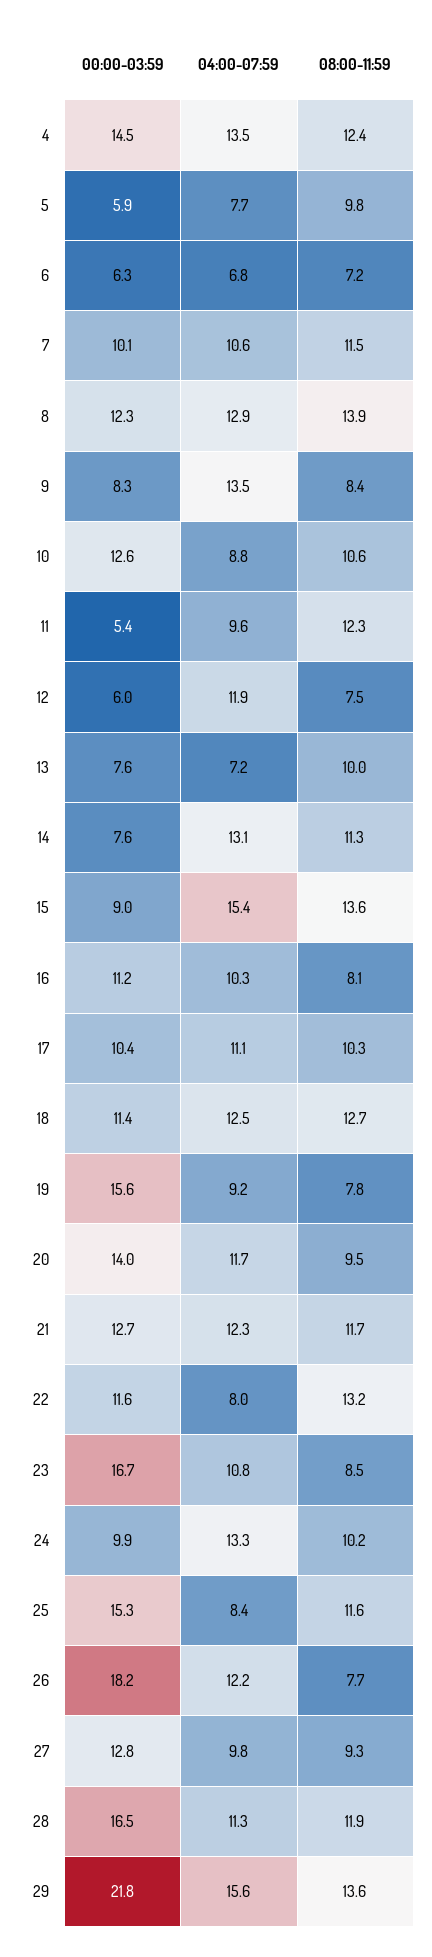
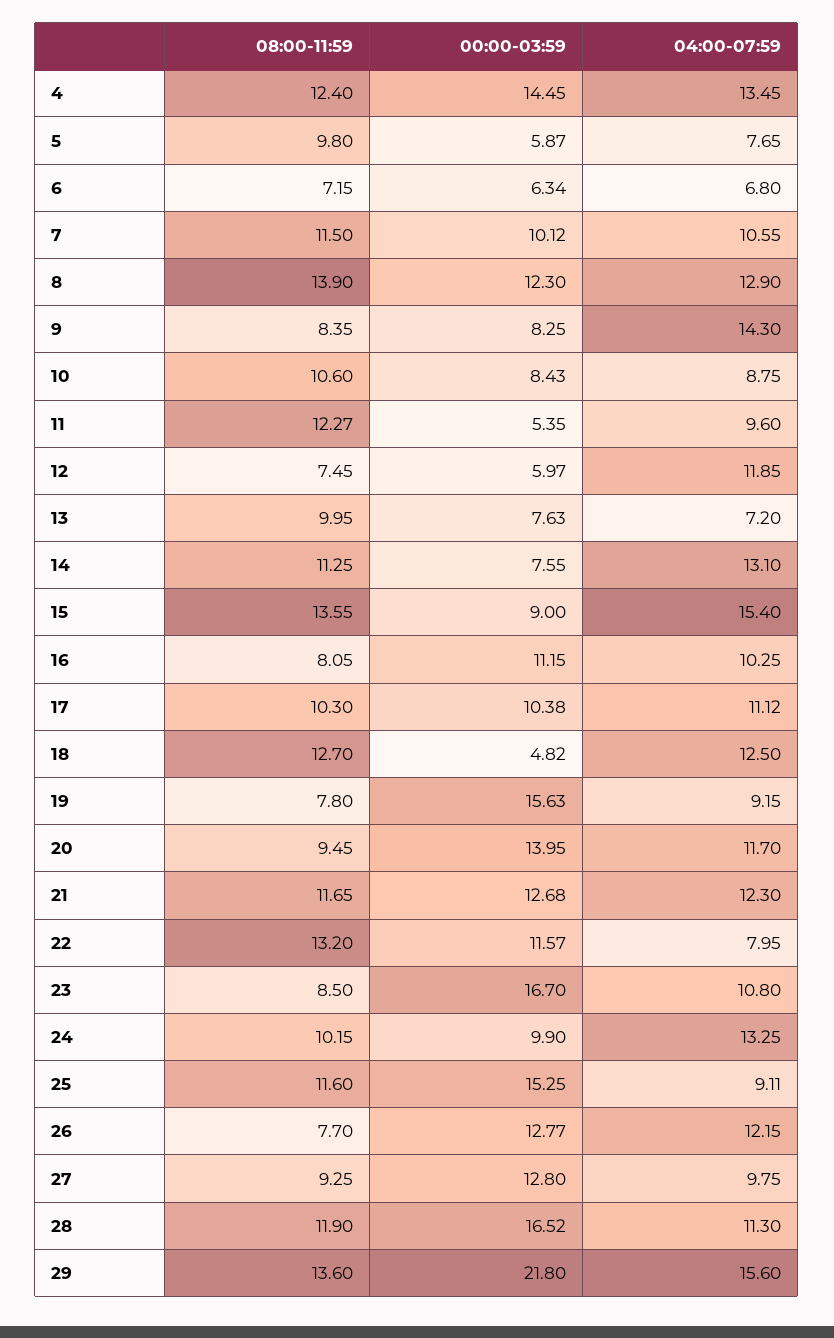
  {
    "00:00-03:59": {
      "4": 14.45,
      "5": 5.87,
      "6": 6.34,
      "7": 10.12,
      "8": 12.3,
      "9": 8.25,
-     "10": 12.6,
+     "10": 8.43,
      "11": 5.35,
      "12": 5.97,
      "13": 7.63,
      "14": 7.55,
      "15": 9,
      "16": 11.15,
      "17": 10.38,
-     "18": 11.4,
+     "18": 4.82,
      "19": 15.63,
      "20": 13.95,
      "21": 12.68,
      "22": 11.57,
      "23": 16.7,
      "24": 9.9,
      "25": 15.25,
-     "26": 18.2,
+     "26": 12.77,
      "27": 12.8,
      "28": 16.52,
      "29": 21.8
    },
    "04:00-07:59": {
      "4": 13.45,
      "5": 7.65,
      "6": 6.8,
      "7": 10.55,
      "8": 12.9,
-     "9": 13.5,
+     "9": 14.3,
      "10": 8.75,
      "11": 9.6,
      "12": 11.85,
      "13": 7.2,
      "14": 13.1,
      "15": 15.4,
      "16": 10.25,
      "17": 11.12,
      "18": 12.5,
      "19": 9.15,
      "20": 11.7,
      "21": 12.3,
      "22": 7.95,
      "23": 10.8,
      "24": 13.25,
-     "25": 8.4,
+     "25": 9.11,
      "26": 12.15,
      "27": 9.75,
      "28": 11.3,
      "29": 15.6
    },
    "08:00-11:59": {
      "4": 12.4,
      "5": 9.8,
      "6": 7.15,
      "7": 11.5,
      "8": 13.9,
      "9": 8.35,
      "10": 10.6,
      "11": 12.27,
      "12": 7.45,
      "13": 9.95,
      "14": 11.25,
      "15": 13.55,
      "16": 8.05,
      "17": 10.3,
      "18": 12.7,
      "19": 7.8,
      "20": 9.45,
      "21": 11.65,
      "22": 13.2,
      "23": 8.5,
      "24": 10.15,
      "25": 11.6,
      "26": 7.7,
      "27": 9.25,
      "28": 11.9,
      "29": 13.6
    }
  }

